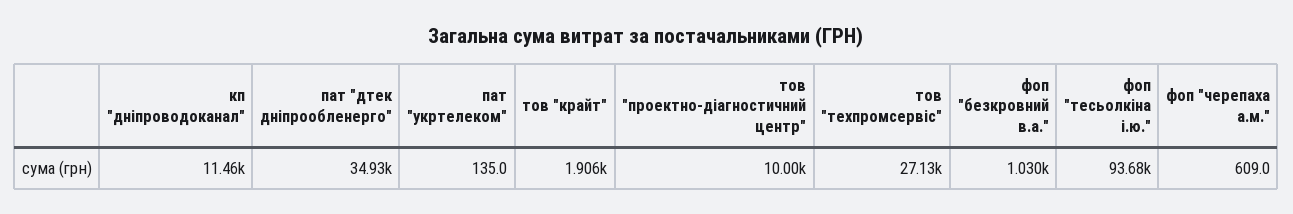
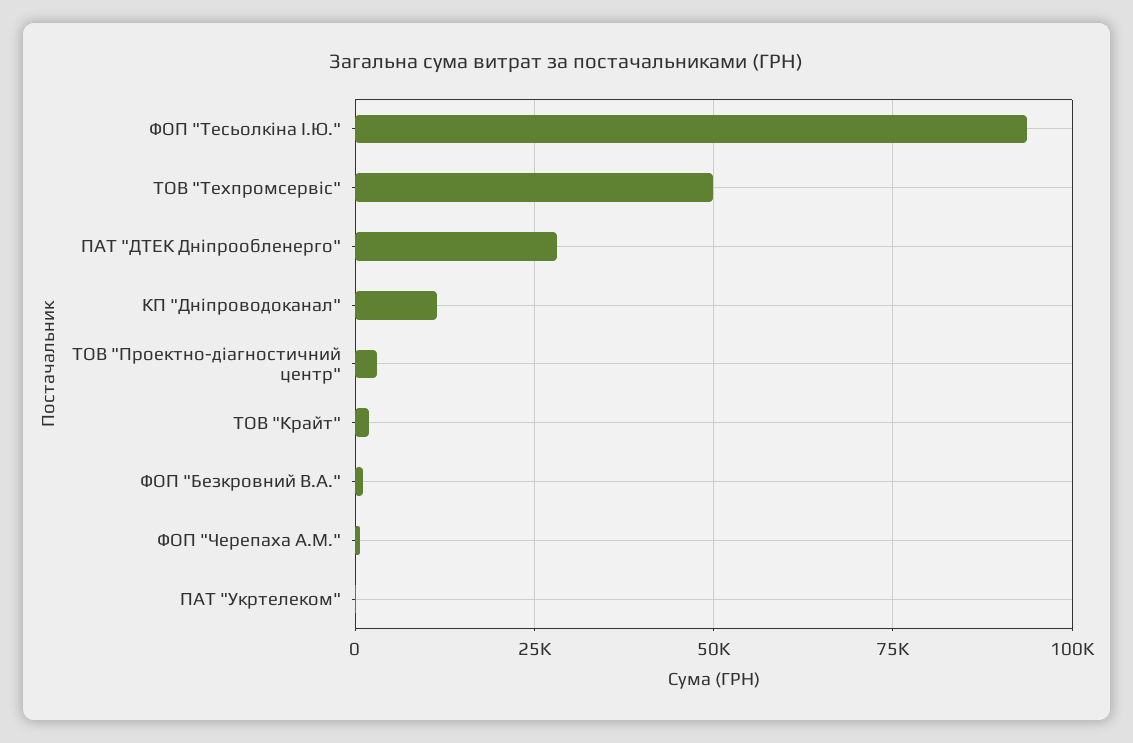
  {
    "кп \"дніпроводоканал\"": 11460,
-   "пат \"дтек дніпрообленерго\"": 34930,
+   "пат \"дтек дніпрообленерго\"": 27500,
    "пат \"укртелеком\"": 135,
    "тов \"крайт\"": 1906,
-   "тов \"проектно-діагностичний центр\"": 10000,
+   "тов \"проектно-діагностичний центр\"": 2500,
-   "тов \"техпромсервіс\"": 27130,
+   "тов \"техпромсервіс\"": 50000,
    "фоп \"безкровний в.а.\"": 1030,
    "фоп \"тесьолкіна і.ю.\"": 93680,
    "фоп \"черепаха а.м.\"": 609
  }

